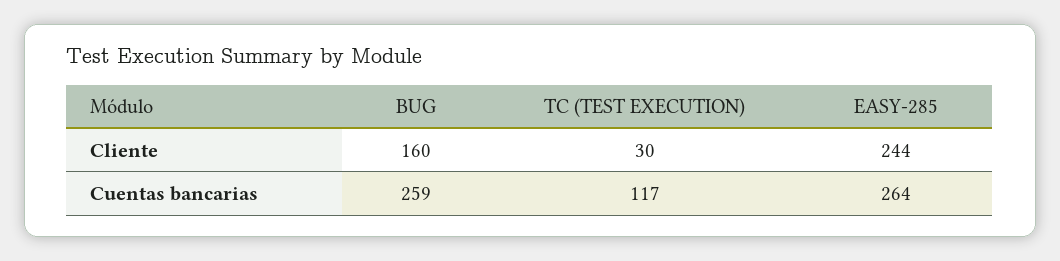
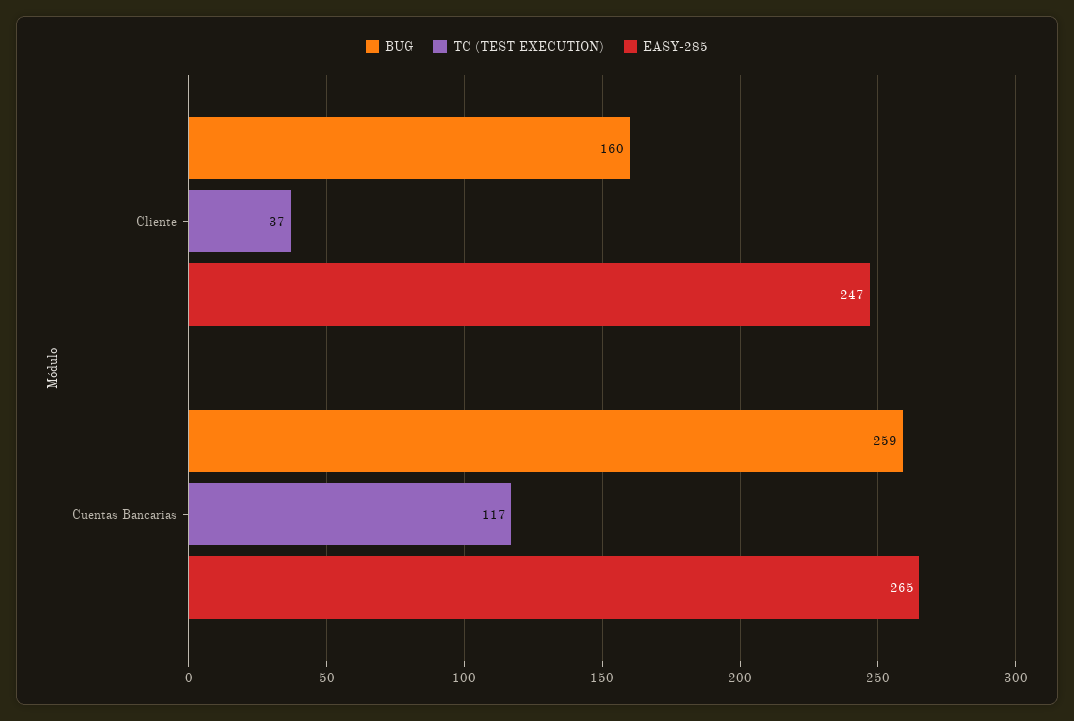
  {
    "BUG": {
      "Cliente": 160,
      "Cuentas bancarias": 259
    },
    "TC (TEST EXECUTION)": {
-     "Cliente": 30,
+     "Cliente": 37,
      "Cuentas bancarias": 117
    },
    "EASY-285": {
-     "Cliente": 244,
+     "Cliente": 247,
-     "Cuentas bancarias": 264
+     "Cuentas bancarias": 265
    }
  }

